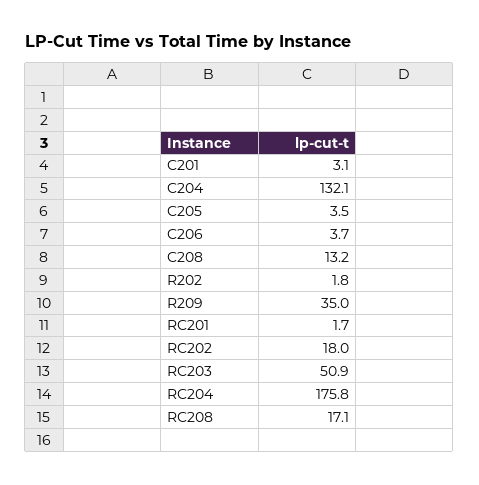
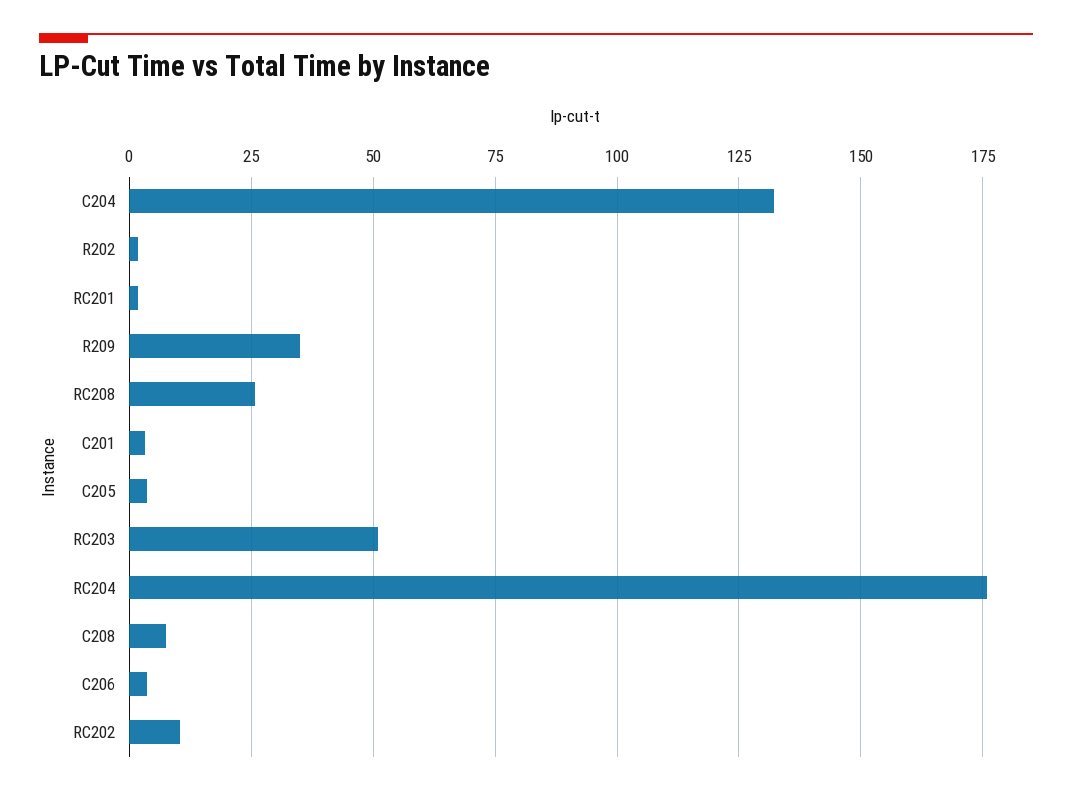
  {
    "C201": 3.1,
    "C204": 132.1,
    "C205": 3.5,
    "C206": 3.7,
-   "C208": 13.2,
+   "C208": 7.5,
    "R202": 1.8,
    "R209": 35,
    "RC201": 1.7,
-   "RC202": 18,
+   "RC202": 10,
    "RC203": 50.9,
    "RC204": 175.8,
-   "RC208": 17.1
+   "RC208": 25
  }

